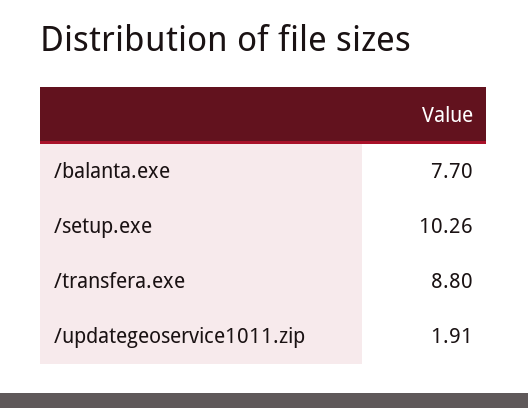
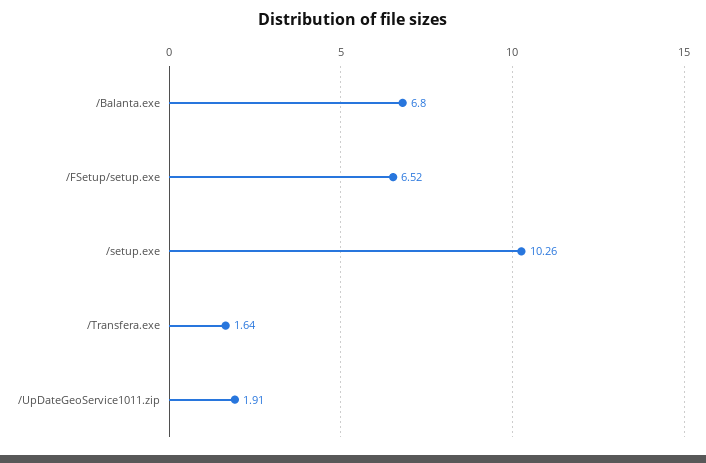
  {
-   "/balanta.exe": 7.7,
+   "/balanta.exe": 6.8,
    "/setup.exe": 10.26,
-   "/transfera.exe": 8.8,
+   "/transfera.exe": 1.64,
-   "/updategeoservice1011.zip": 1.91
+   "/updategeoservice1011.zip": 1.91,
+   "/FSetup/setup.exe": 6.52
  }

